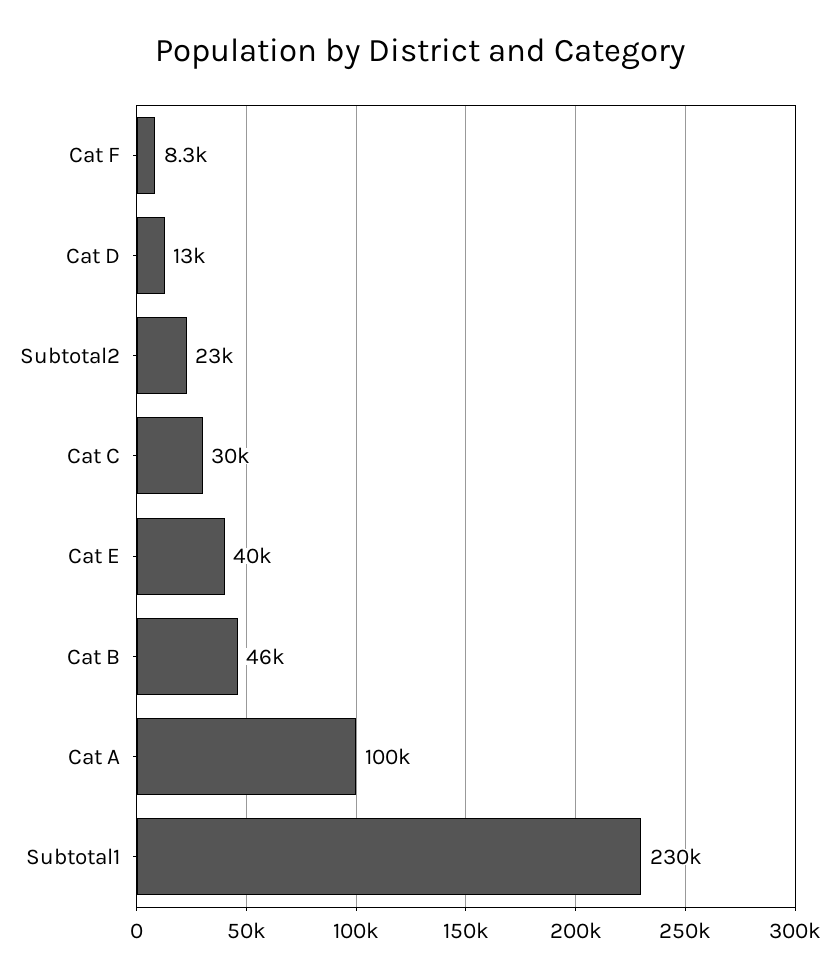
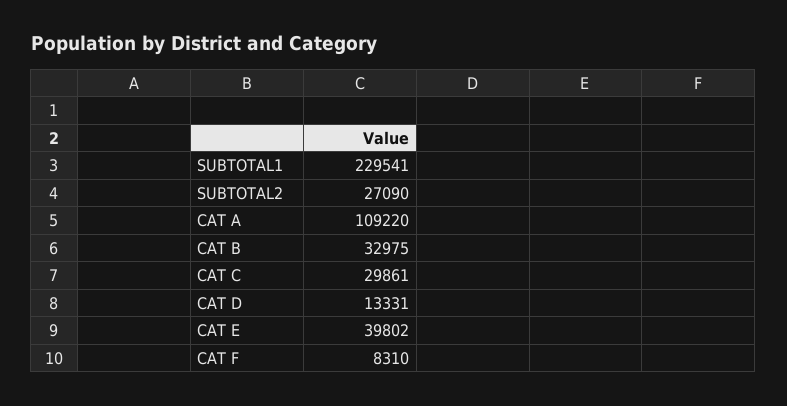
  {
    "Cat F": 8310,
    "Cat D": 13331,
-   "Subtotal2": 23000,
+   "Subtotal2": 27090,
    "Cat C": 29861,
    "Cat E": 39802,
-   "Cat B": 46000,
+   "Cat B": 32975,
-   "Cat A": 100000,
+   "Cat A": 109220,
    "Subtotal1": 229541
  }

